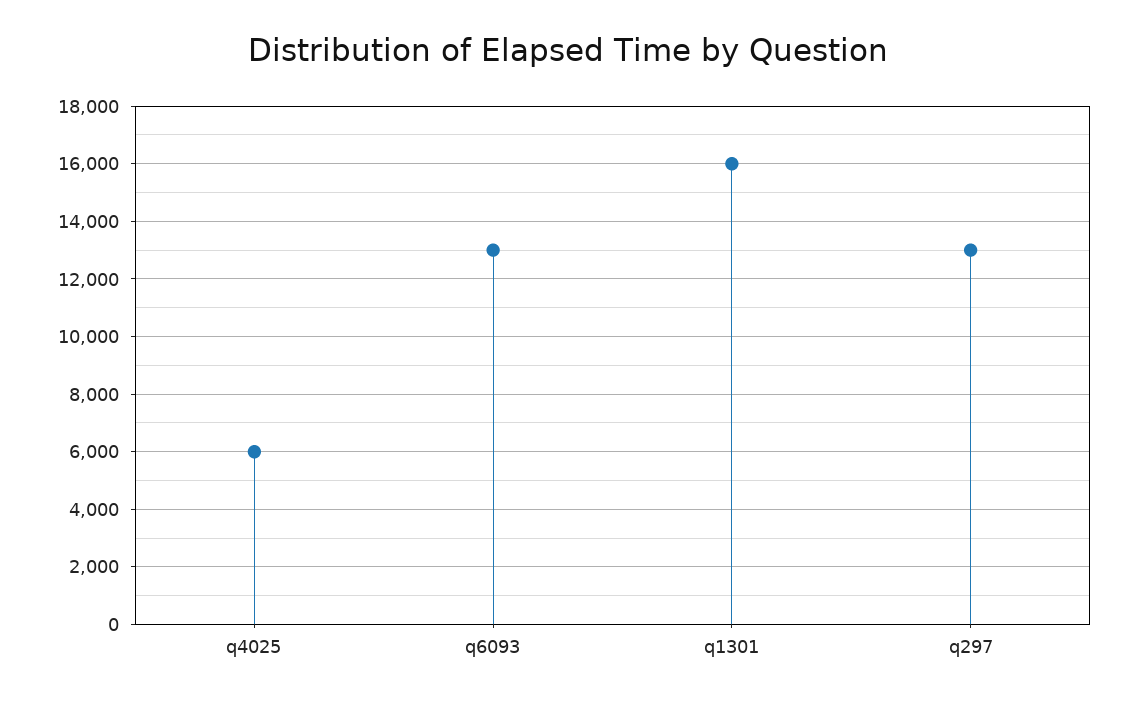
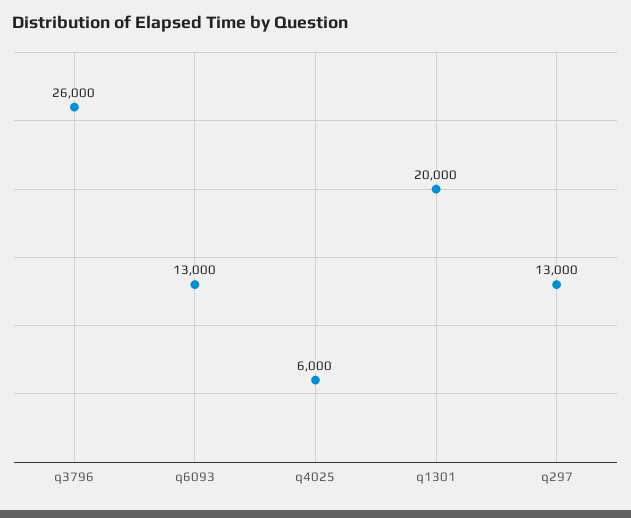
  {
    "q4025": 6000,
    "q6093": 13000,
-   "q1301": 16000,
+   "q1301": 20000,
-   "q297": 13000
+   "q297": 13000,
+   "q3796": 26000
  }

